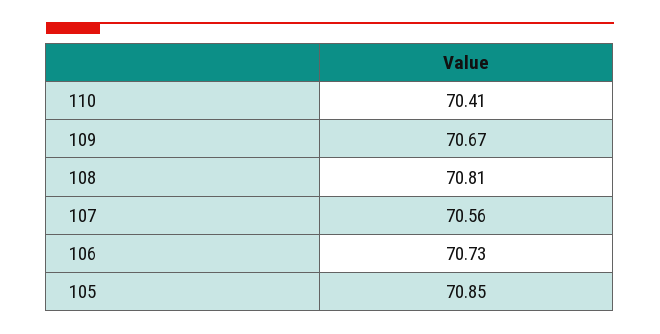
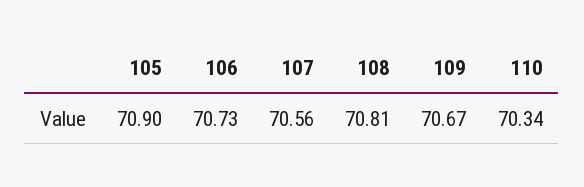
  {
-   "110": 70.41,
+   "110": 70.34,
    "109": 70.67,
    "108": 70.81,
    "107": 70.56,
    "106": 70.73,
-   "105": 70.85
+   "105": 70.9
  }

